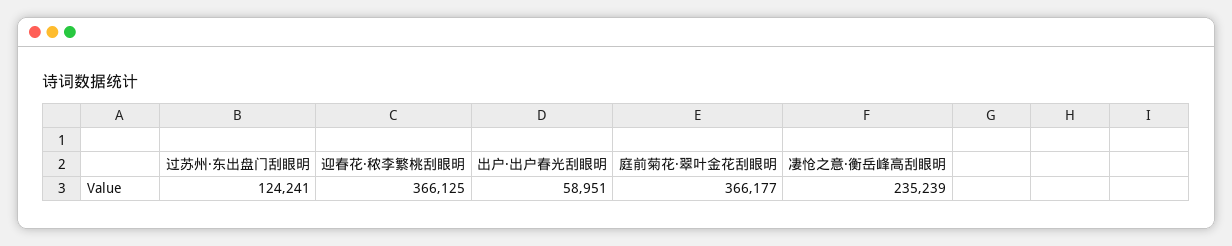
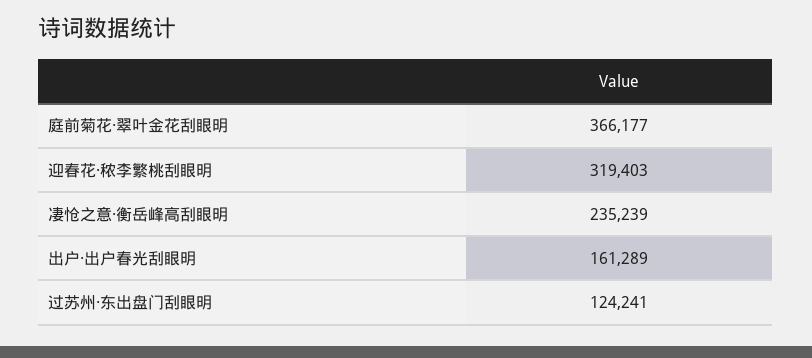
  {
    "过苏州·东出盘门刮眼明": 124241,
-   "迎春花·秾李繁桃刮眼明": 366125,
+   "迎春花·秾李繁桃刮眼明": 319403,
-   "出户·出户春光刮眼明": 58951,
+   "出户·出户春光刮眼明": 161289,
    "庭前菊花·翠叶金花刮眼明": 366177,
    "凄怆之意·衡岳峰高刮眼明": 235239
  }

